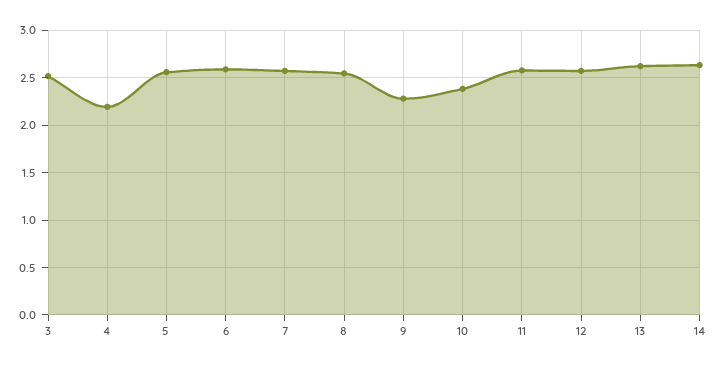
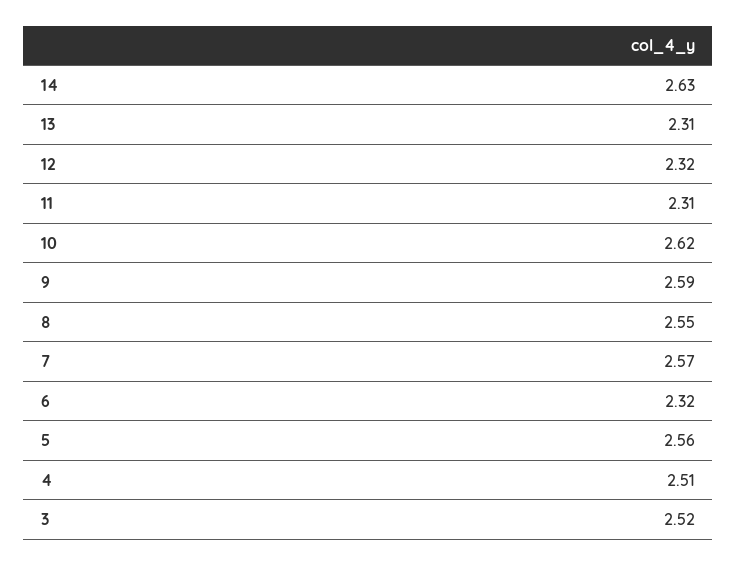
  {
    "3": 2.52,
-   "4": 2.2,
+   "4": 2.51,
    "5": 2.56,
-   "6": 2.6,
+   "6": 2.32,
    "7": 2.57,
    "8": 2.55,
-   "9": 2.3,
+   "9": 2.59,
-   "10": 2.4,
+   "10": 2.62,
-   "11": 2.6,
+   "11": 2.31,
-   "12": 2.6,
+   "12": 2.32,
-   "13": 2.6,
+   "13": 2.31,
    "14": 2.63
  }

